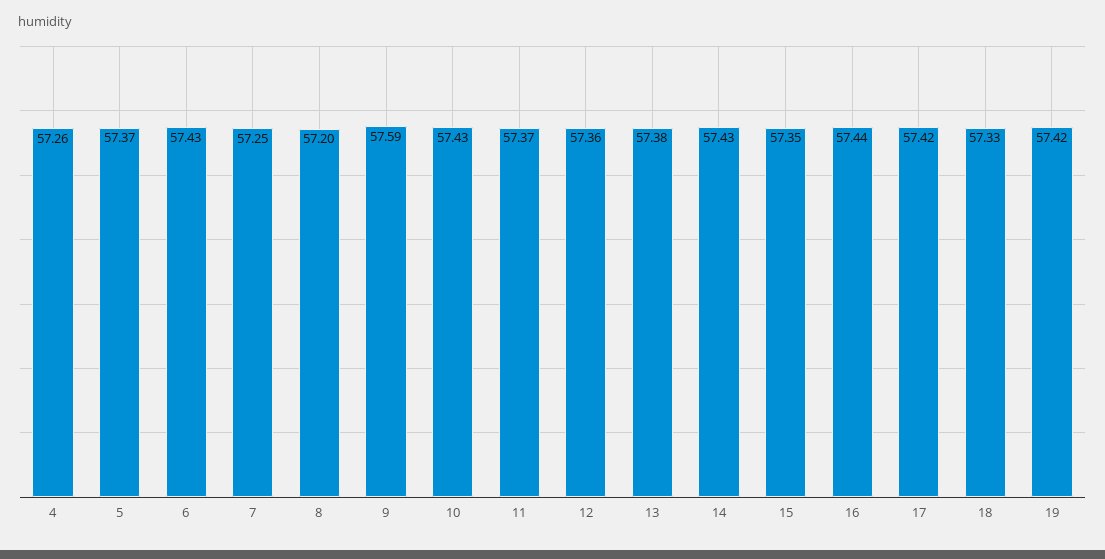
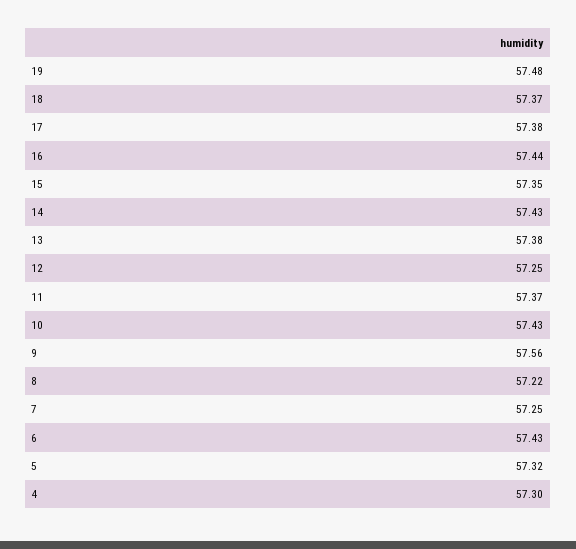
  {
-   "4": 57.26,
+   "4": 57.3,
-   "5": 57.37,
+   "5": 57.32,
    "6": 57.43,
    "7": 57.25,
-   "8": 57.2,
+   "8": 57.22,
-   "9": 57.59,
+   "9": 57.56,
    "10": 57.43,
    "11": 57.37,
-   "12": 57.36,
+   "12": 57.25,
    "13": 57.38,
    "14": 57.43,
    "15": 57.35,
    "16": 57.44,
-   "17": 57.42,
+   "17": 57.38,
-   "18": 57.33,
+   "18": 57.37,
-   "19": 57.42
+   "19": 57.48
  }

